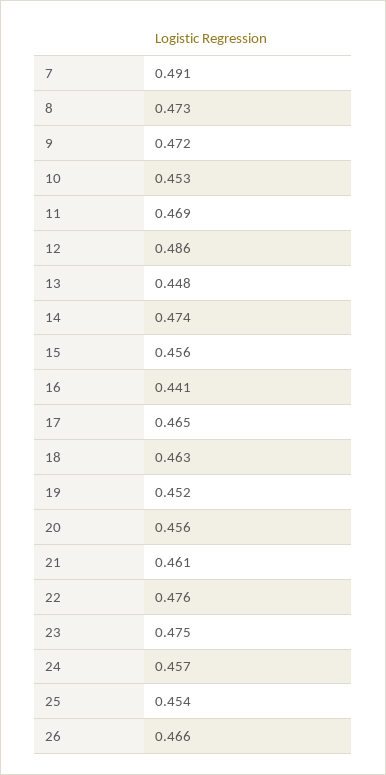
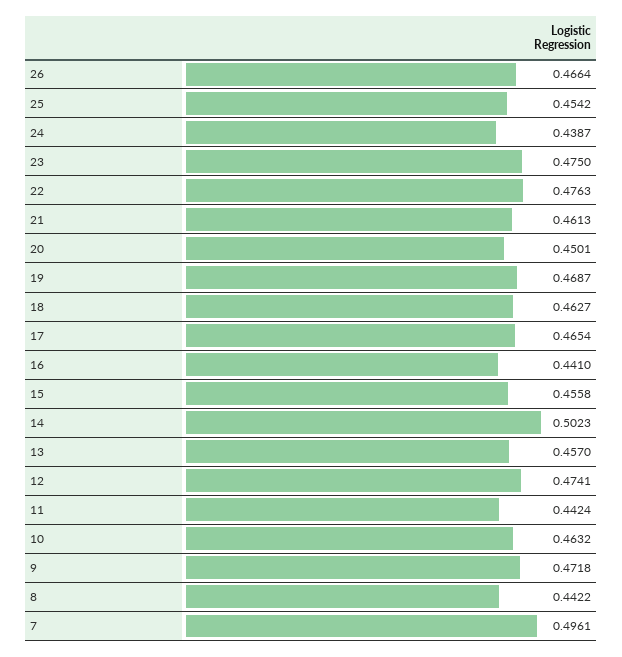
  {
-   "7": 0.491,
+   "7": 0.4961,
-   "8": 0.473,
+   "8": 0.4422,
    "9": 0.4718,
-   "10": 0.453,
+   "10": 0.4632,
-   "11": 0.469,
+   "11": 0.4424,
-   "12": 0.486,
+   "12": 0.4741,
-   "13": 0.448,
+   "13": 0.457,
-   "14": 0.474,
+   "14": 0.5023,
    "15": 0.4558,
    "16": 0.441,
    "17": 0.4654,
    "18": 0.4627,
-   "19": 0.452,
+   "19": 0.4687,
-   "20": 0.456,
+   "20": 0.4501,
    "21": 0.4613,
    "22": 0.4763,
    "23": 0.475,
-   "24": 0.457,
+   "24": 0.4387,
    "25": 0.4542,
    "26": 0.4664
  }

